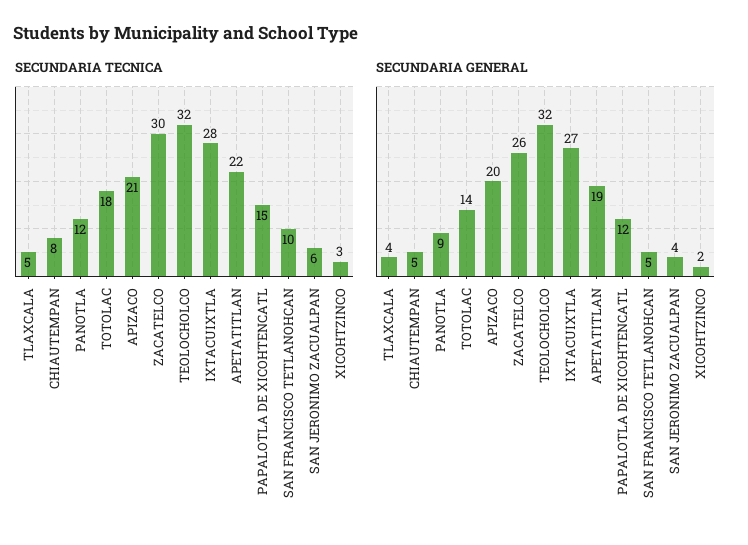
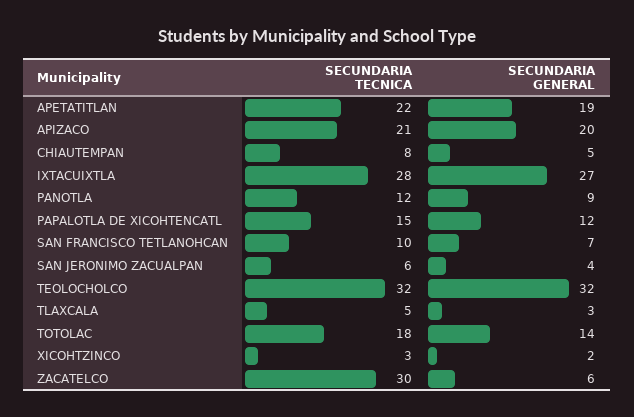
  {
    "SECUNDARIA TECNICA": {
      "TLAXCALA": 5,
      "CHIAUTEMPAN": 8,
      "PANOTLA": 12,
      "TOTOLAC": 18,
      "APIZACO": 21,
      "ZACATELCO": 30,
      "TEOLOCHOLCO": 32,
      "IXTACUIXTLA": 28,
      "APETATITLAN": 22,
      "PAPALOTLA DE XICOHTENCATL": 15,
      "SAN FRANCISCO TETLANOHCAN": 10,
      "SAN JERONIMO ZACUALPAN": 6,
      "XICOHTZINCO": 3
    },
    "SECUNDARIA GENERAL": {
-     "TLAXCALA": 4,
+     "TLAXCALA": 3,
      "CHIAUTEMPAN": 5,
      "PANOTLA": 9,
      "TOTOLAC": 14,
      "APIZACO": 20,
-     "ZACATELCO": 26,
+     "ZACATELCO": 6,
      "TEOLOCHOLCO": 32,
      "IXTACUIXTLA": 27,
      "APETATITLAN": 19,
      "PAPALOTLA DE XICOHTENCATL": 12,
-     "SAN FRANCISCO TETLANOHCAN": 5,
+     "SAN FRANCISCO TETLANOHCAN": 7,
      "SAN JERONIMO ZACUALPAN": 4,
      "XICOHTZINCO": 2
    }
  }

